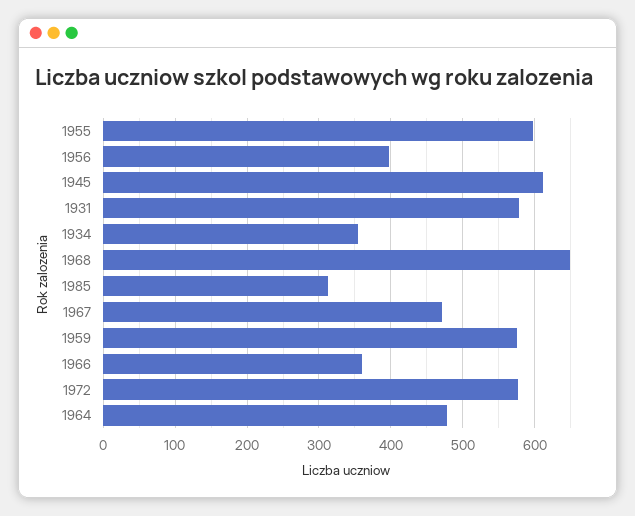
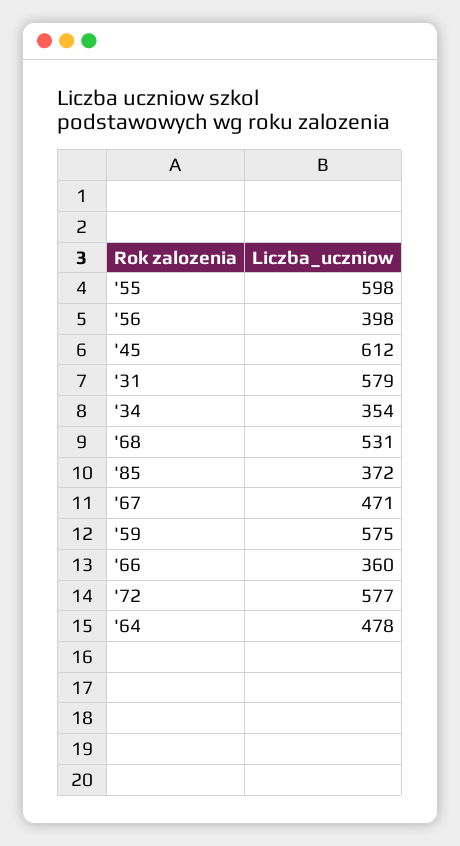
  {
    "1955": 598,
    "1956": 398,
    "1945": 612,
    "1931": 579,
    "1934": 354,
-   "1968": 650,
+   "1968": 531,
-   "1985": 310,
+   "1985": 372,
    "1967": 471,
    "1959": 575,
    "1966": 360,
    "1972": 577,
    "1964": 478
  }

